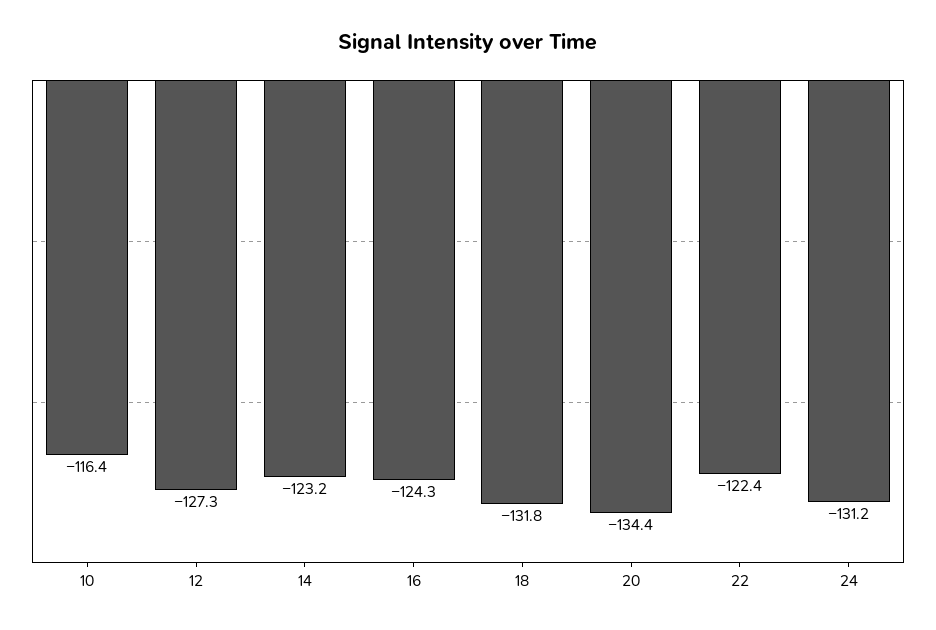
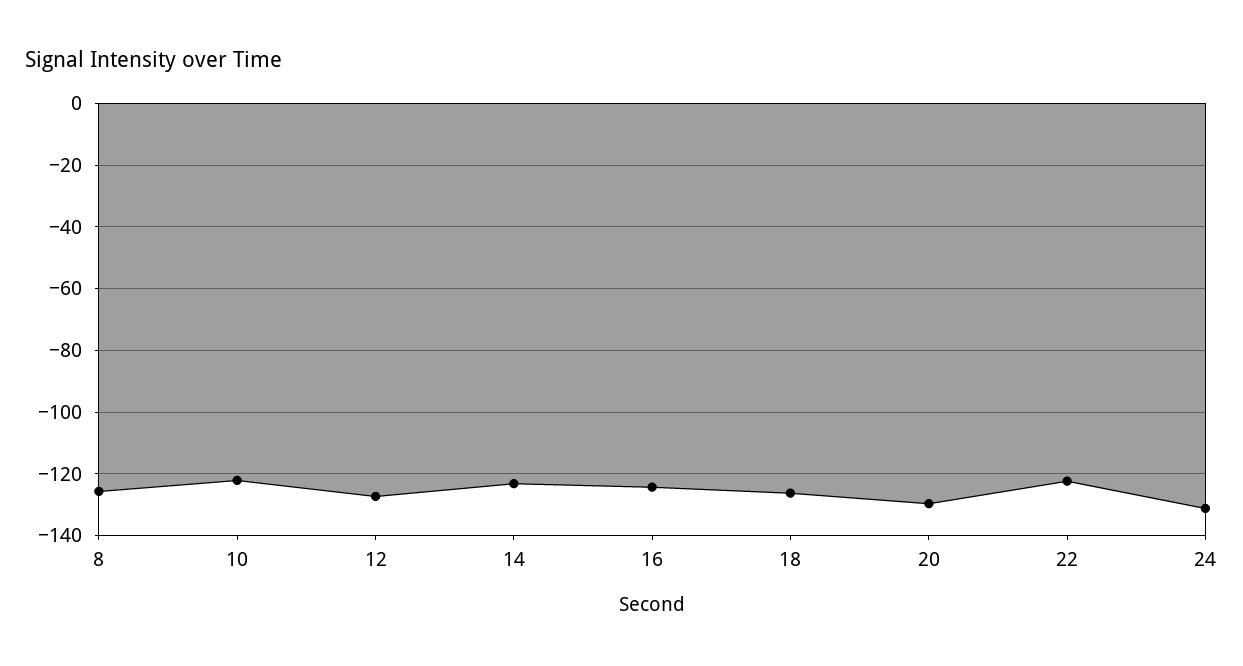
  {
-   "10": -116.4,
+   "10": -122,
    "12": -127.3,
    "14": -123.2,
    "16": -124.3,
-   "18": -131.8,
+   "18": -126,
-   "20": -134.4,
+   "20": -130,
    "22": -122.4,
-   "24": -131.2
+   "24": -131.2,
+   "8": -126
  }

